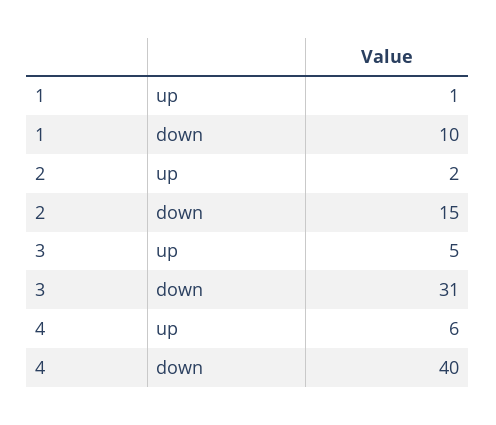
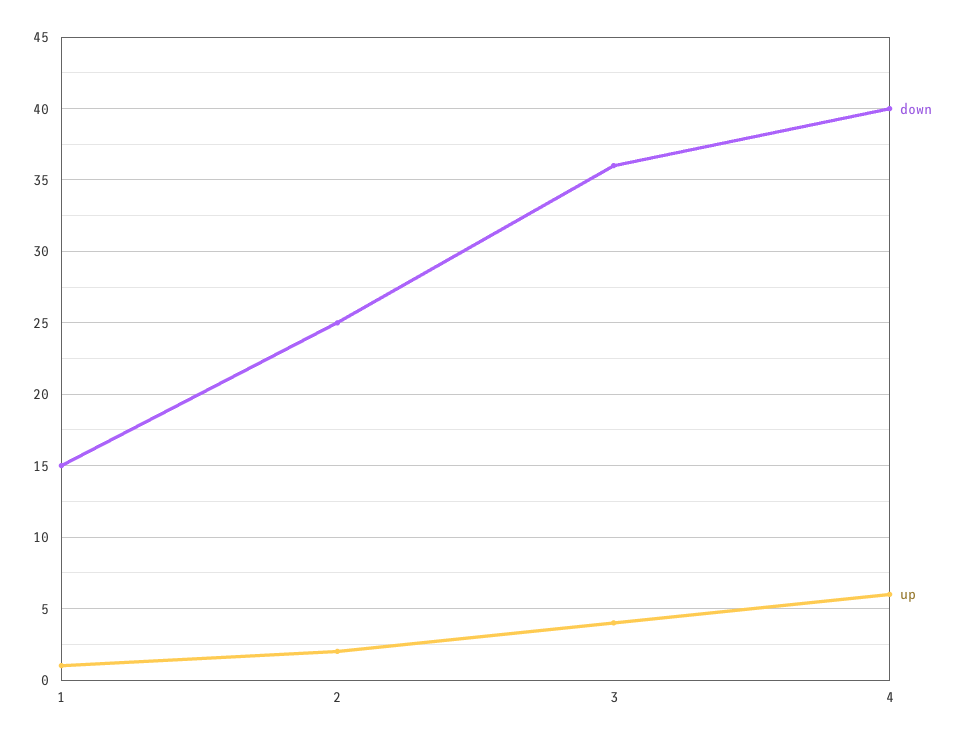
  {
    "up": {
      "1": 1,
      "2": 2,
-     "3": 5,
+     "3": 4,
      "4": 6
    },
    "down": {
-     "1": 10,
+     "1": 15,
-     "2": 15,
+     "2": 25,
-     "3": 31,
+     "3": 36,
      "4": 40
    }
  }

